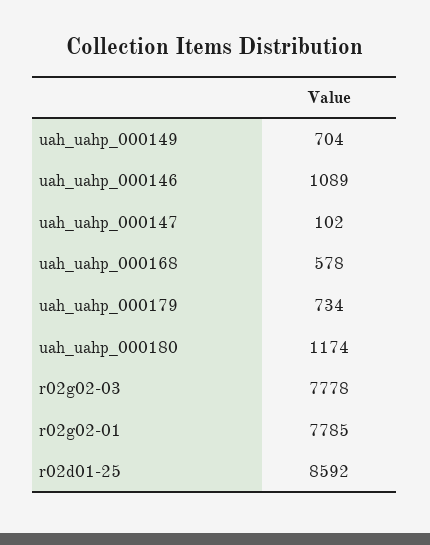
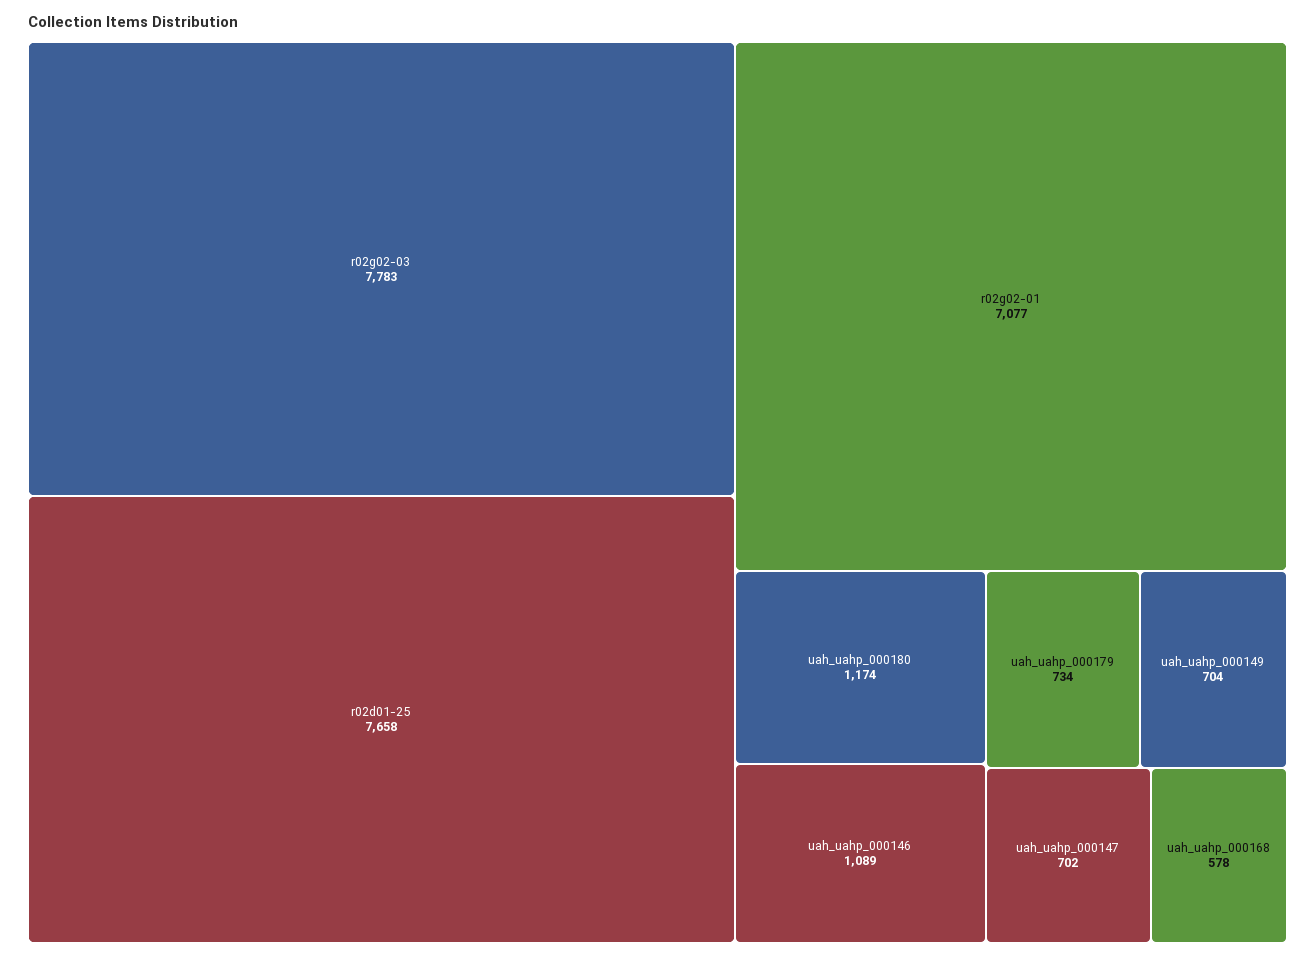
  {
    "uah_uahp_000149": 704,
    "uah_uahp_000146": 1089,
-   "uah_uahp_000147": 102,
+   "uah_uahp_000147": 702,
    "uah_uahp_000168": 578,
    "uah_uahp_000179": 734,
    "uah_uahp_000180": 1174,
-   "r02g02-03": 7778,
+   "r02g02-03": 7783,
-   "r02g02-01": 7785,
+   "r02g02-01": 7077,
-   "r02d01-25": 8592
+   "r02d01-25": 7658
  }

